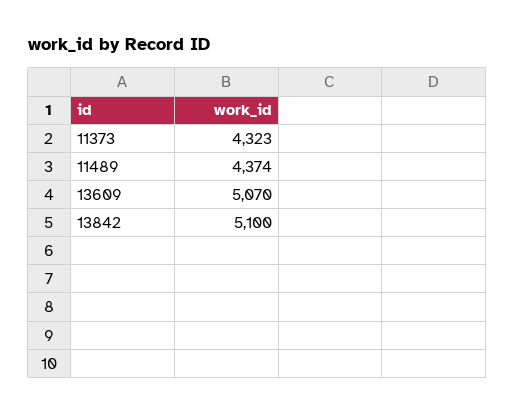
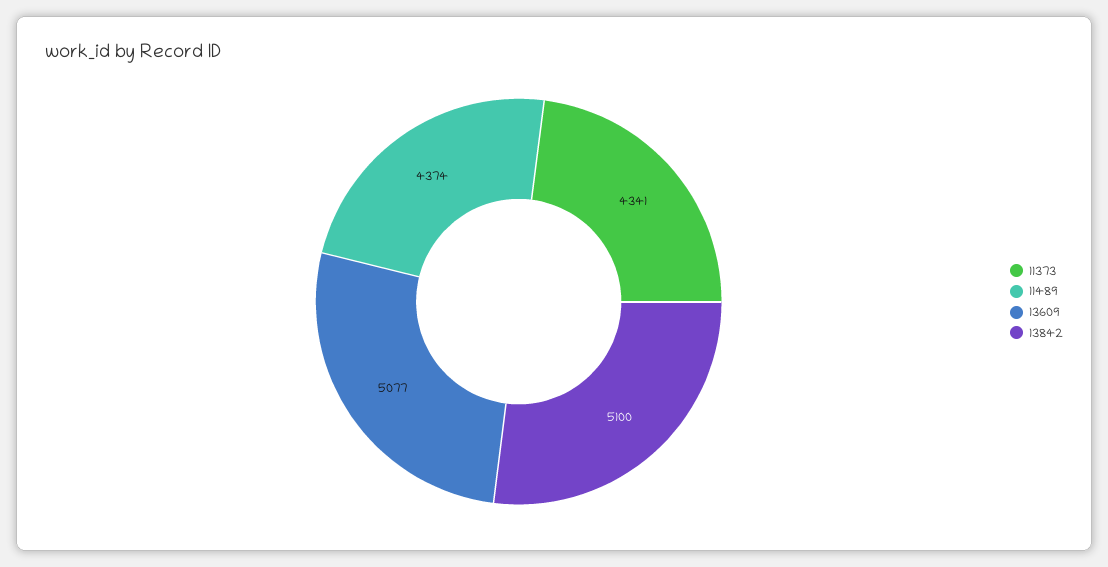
  {
-   "11373": 4323,
+   "11373": 4341,
    "11489": 4374,
-   "13609": 5070,
+   "13609": 5077,
    "13842": 5100
  }

